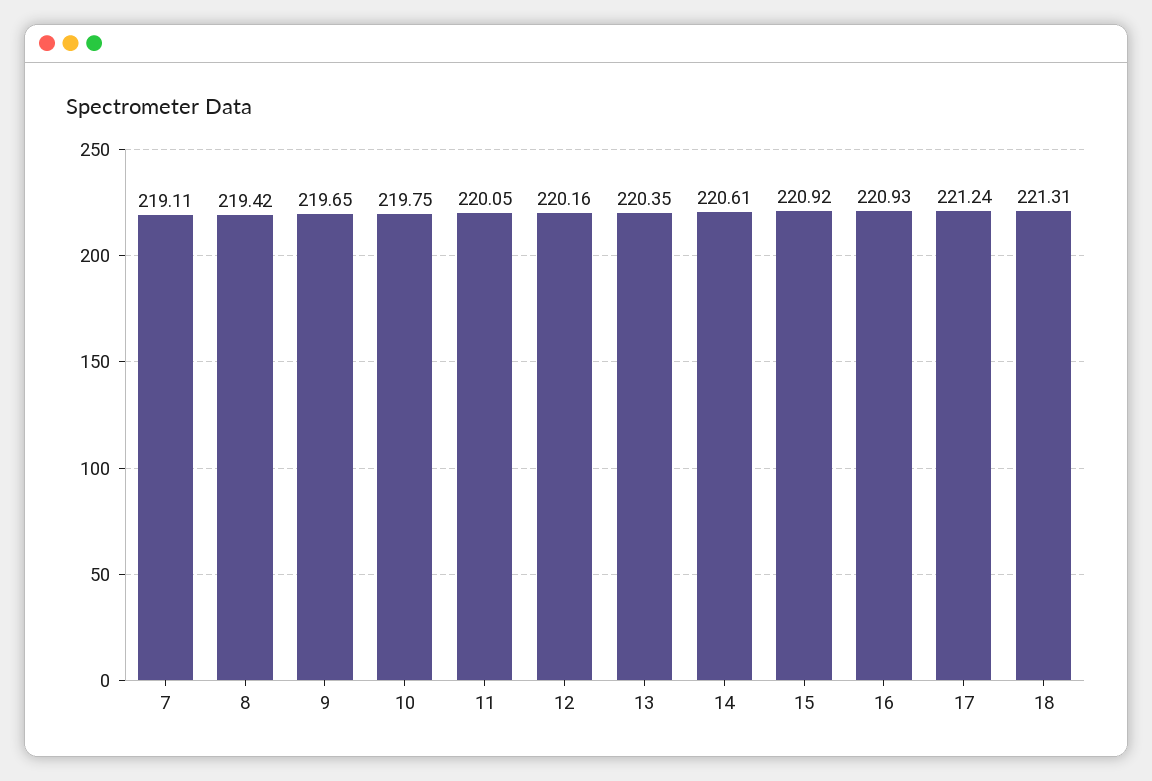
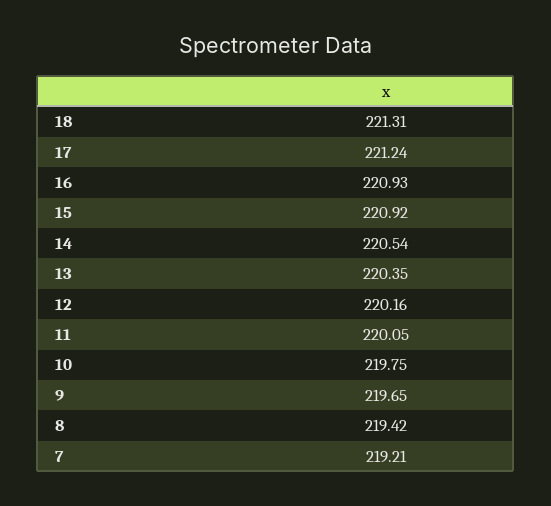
  {
-   "7": 219.11,
+   "7": 219.21,
    "8": 219.42,
    "9": 219.65,
    "10": 219.75,
    "11": 220.05,
    "12": 220.16,
    "13": 220.35,
-   "14": 220.61,
+   "14": 220.54,
    "15": 220.92,
    "16": 220.93,
    "17": 221.24,
    "18": 221.31
  }

